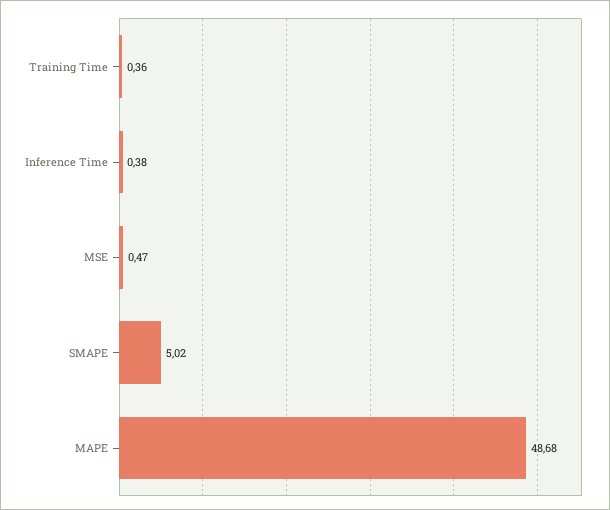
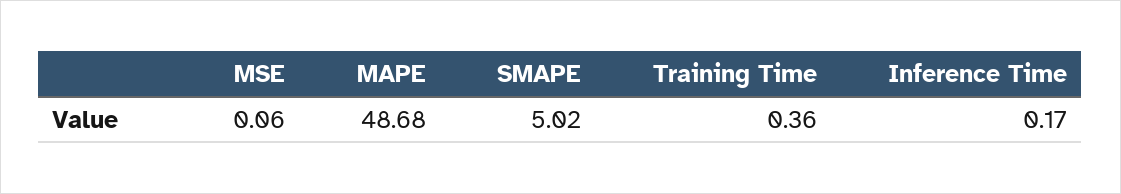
  {
    "Training Time": 0.36,
-   "Inference Time": 0.38,
+   "Inference Time": 0.17,
-   "MSE": 0.47,
+   "MSE": 0.06,
    "SMAPE": 5.02,
    "MAPE": 48.68
  }

